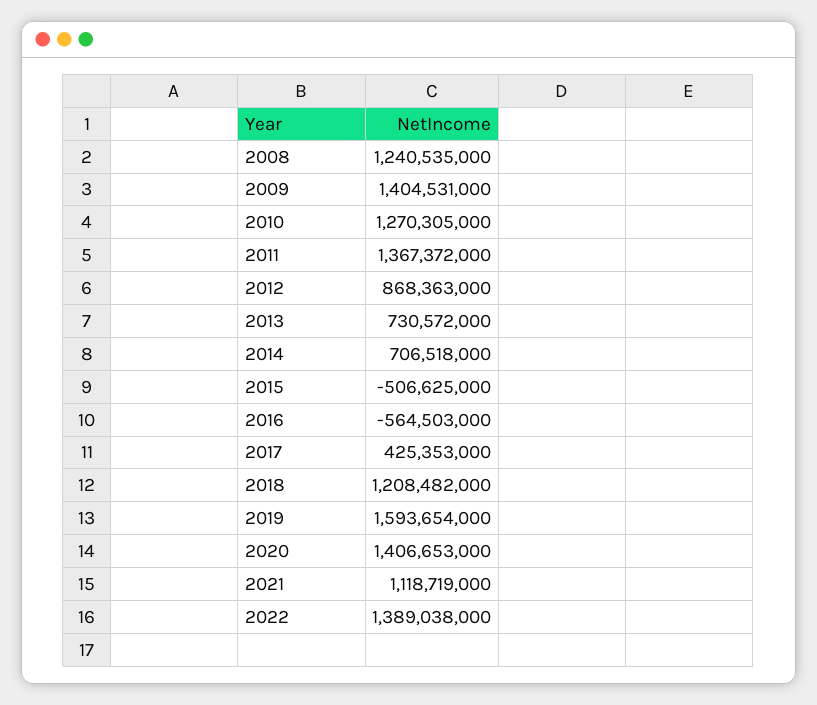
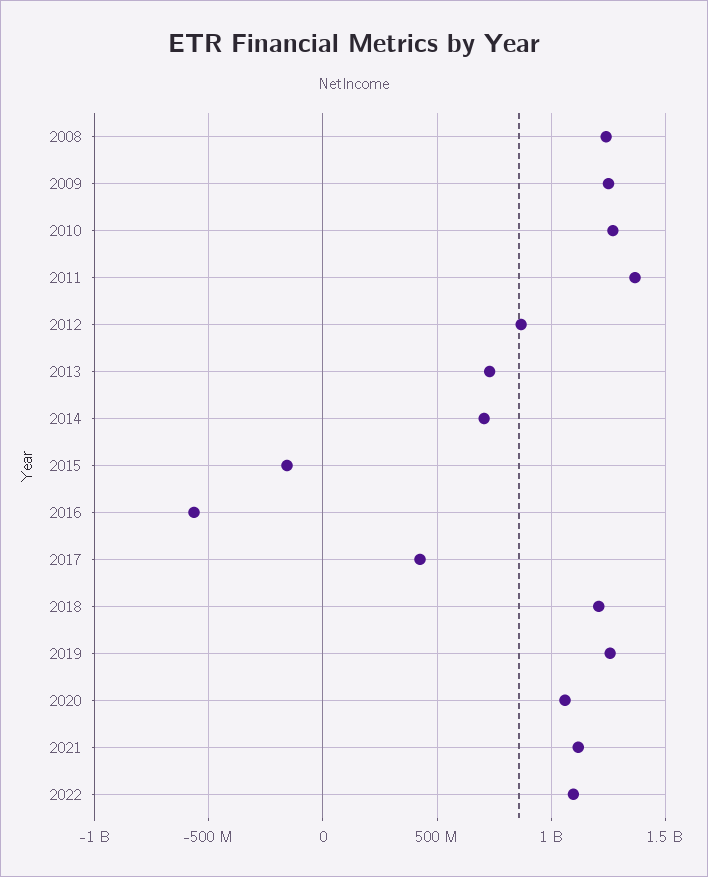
  {
    "2008": 1240535000,
-   "2009": 1404531000,
+   "2009": 1250000000,
    "2010": 1270305000,
    "2011": 1367372000,
    "2012": 868363000,
    "2013": 730572000,
    "2014": 706518000,
-   "2015": -506625000,
+   "2015": -150000000,
    "2016": -564503000,
    "2017": 425353000,
    "2018": 1208482000,
-   "2019": 1593654000,
+   "2019": 1250000000,
-   "2020": 1406653000,
+   "2020": 1050000000,
    "2021": 1118719000,
-   "2022": 1389038000
+   "2022": 1100000000
  }

